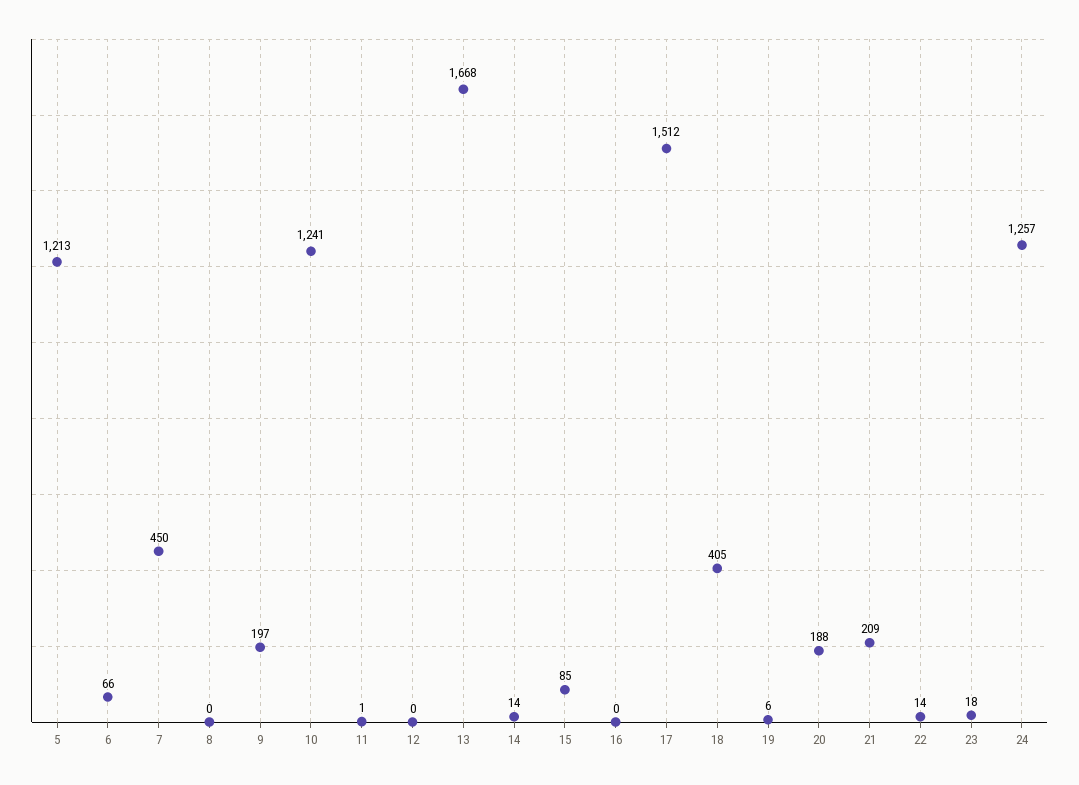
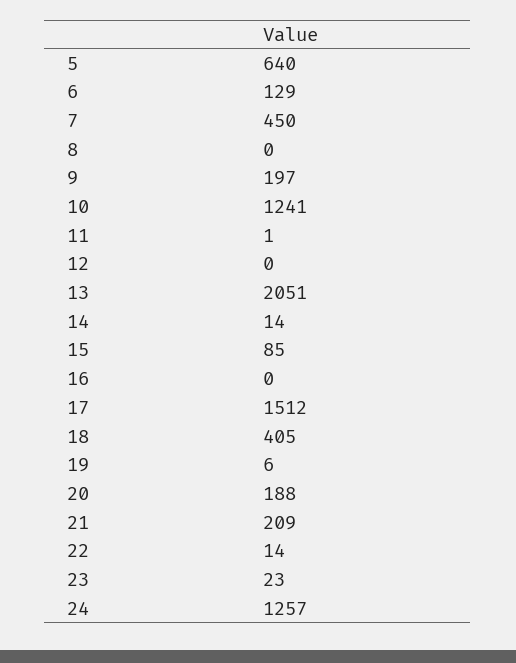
  {
-   "5": 1213,
+   "5": 640,
-   "6": 66,
+   "6": 129,
    "7": 450,
    "8": 0,
    "9": 197,
    "10": 1241,
    "11": 1,
    "12": 0,
-   "13": 1668,
+   "13": 2051,
    "14": 14,
    "15": 85,
    "16": 0,
    "17": 1512,
    "18": 405,
    "19": 6,
    "20": 188,
    "21": 209,
    "22": 14,
-   "23": 18,
+   "23": 23,
    "24": 1257
  }

